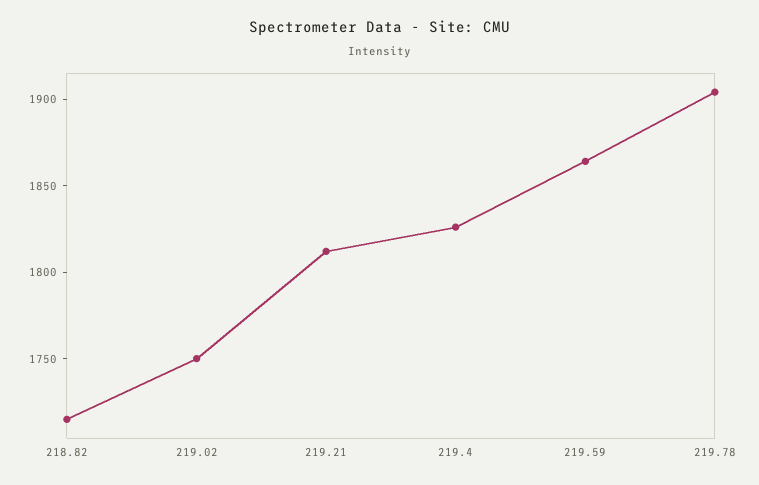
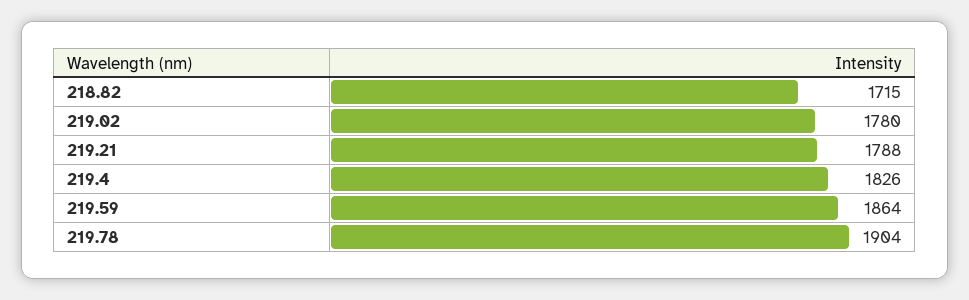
  {
    "218.82": 1715,
-   "219.02": 1750,
+   "219.02": 1780,
-   "219.21": 1810,
+   "219.21": 1788,
    "219.4": 1826,
    "219.59": 1864,
    "219.78": 1904
  }

